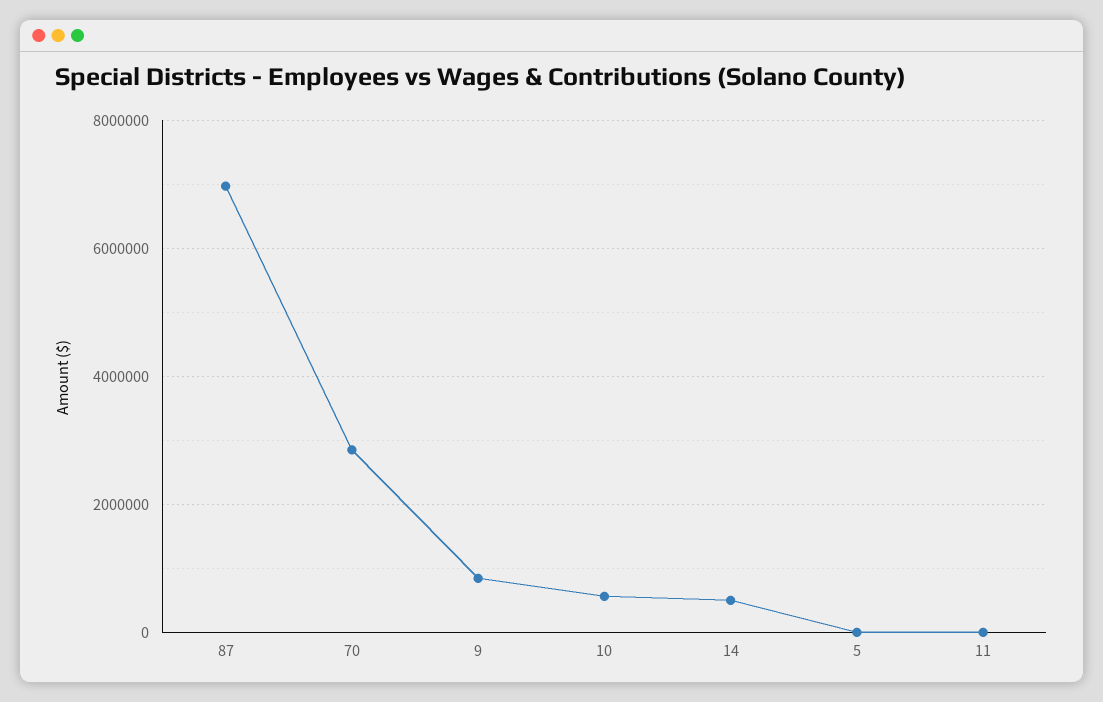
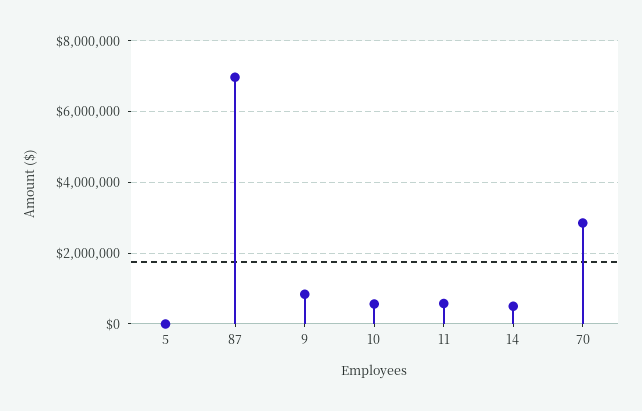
  {
    "87": 7000000,
    "70": 2800000,
    "9": 800000,
    "10": 600000,
    "14": 400000,
    "5": 0,
-   "11": 0
+   "11": 600000
  }

